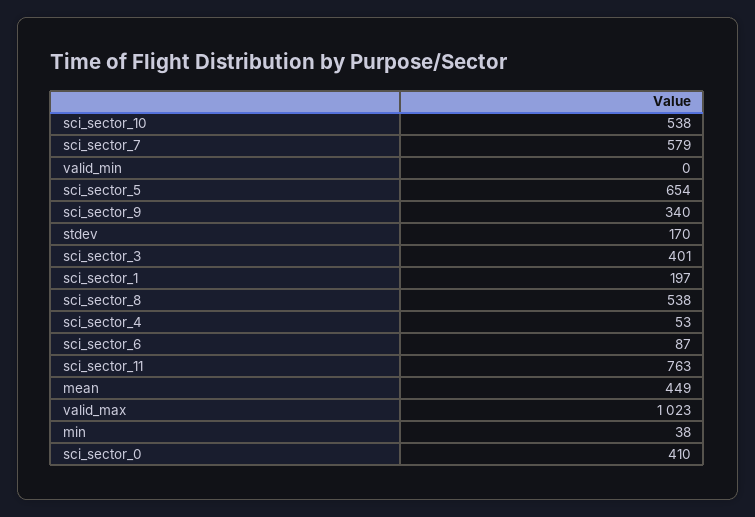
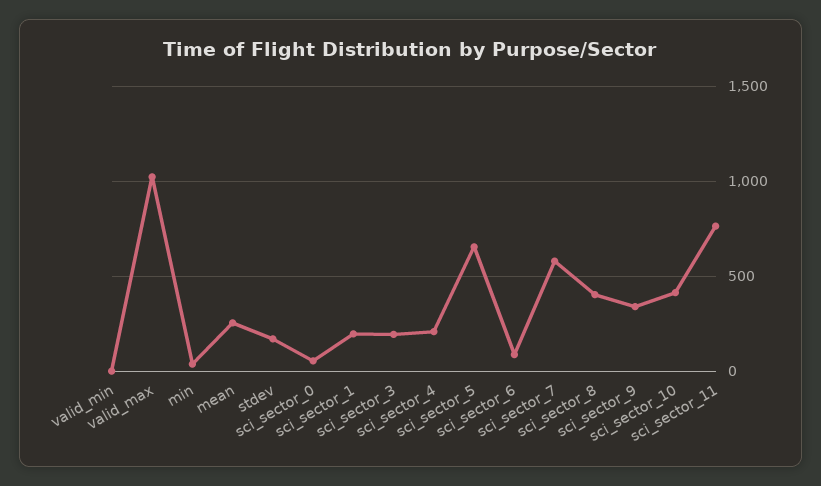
  {
-   "sci_sector_10": 538,
+   "sci_sector_10": 400,
    "sci_sector_7": 579,
    "valid_min": 0,
    "sci_sector_5": 654,
    "sci_sector_9": 340,
    "stdev": 170,
-   "sci_sector_3": 401,
+   "sci_sector_3": 200,
    "sci_sector_1": 197,
-   "sci_sector_8": 538,
+   "sci_sector_8": 400,
-   "sci_sector_4": 53,
+   "sci_sector_4": 200,
    "sci_sector_6": 87,
    "sci_sector_11": 763,
-   "mean": 449,
+   "mean": 250,
    "valid_max": 1023,
    "min": 38,
-   "sci_sector_0": 410
+   "sci_sector_0": 50
  }

